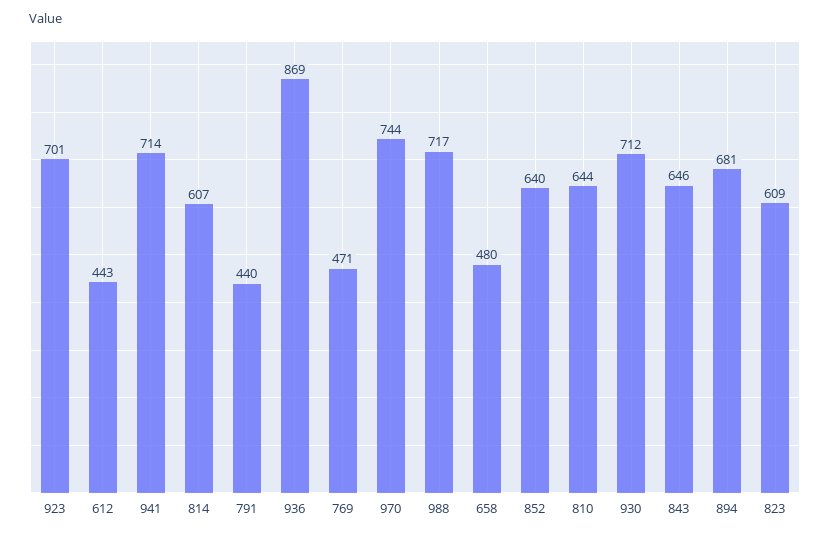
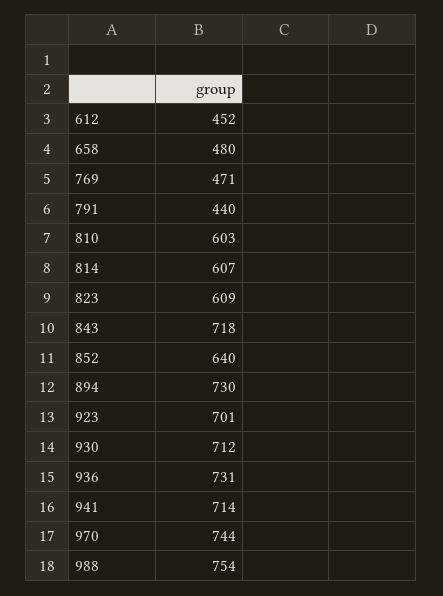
  {
    "923": 701,
-   "612": 443,
+   "612": 452,
    "941": 714,
    "814": 607,
    "791": 440,
-   "936": 869,
+   "936": 731,
    "769": 471,
    "970": 744,
-   "988": 717,
+   "988": 754,
    "658": 480,
    "852": 640,
-   "810": 644,
+   "810": 603,
    "930": 712,
-   "843": 646,
+   "843": 718,
-   "894": 681,
+   "894": 730,
    "823": 609
  }

